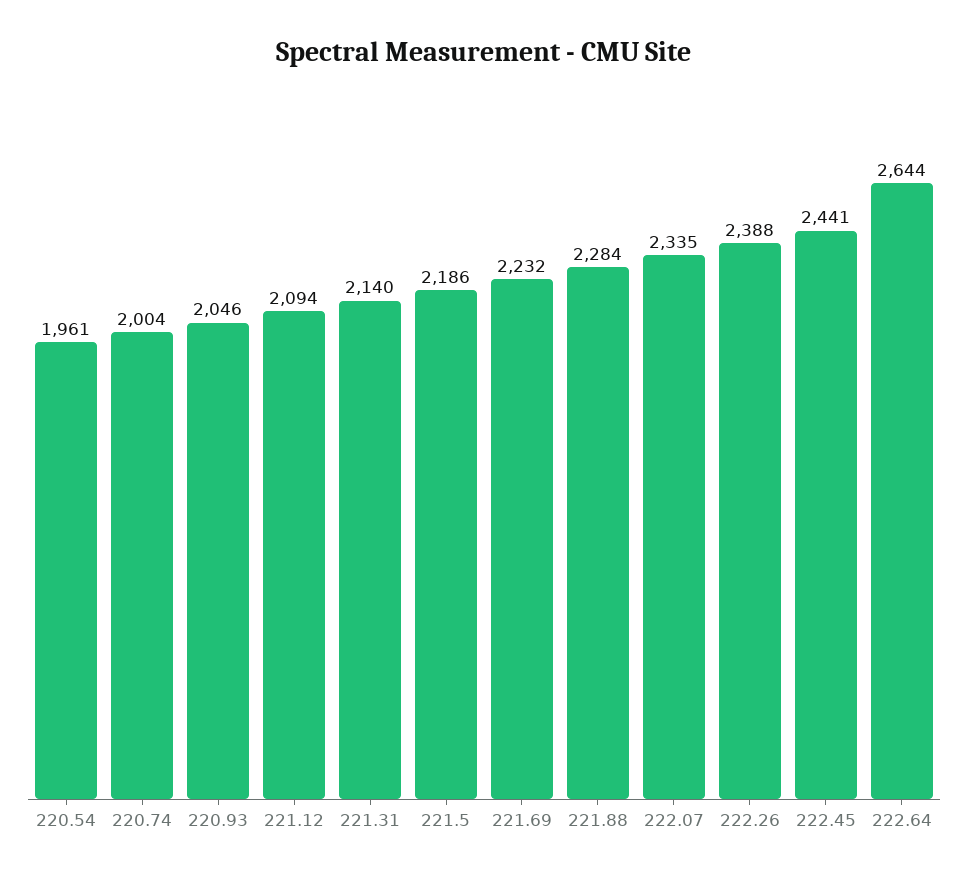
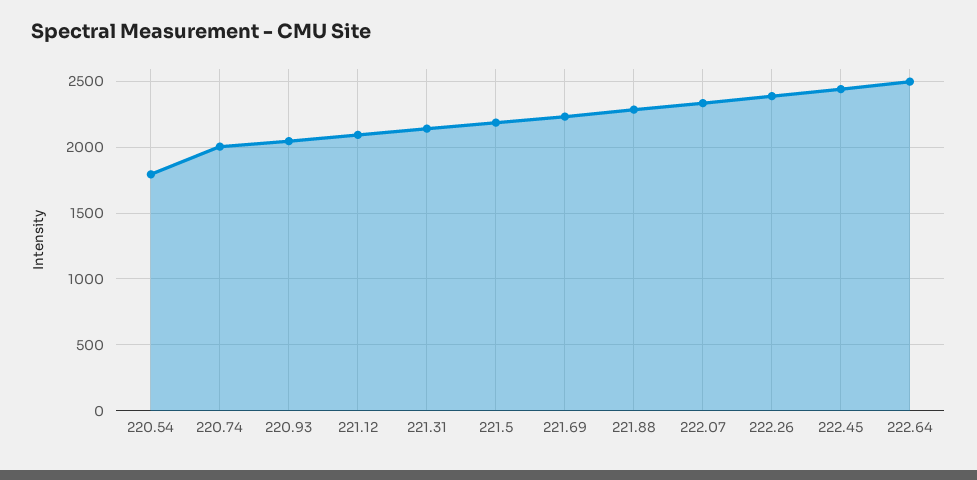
  {
-   "220.54": 1961,
+   "220.54": 1800,
    "220.74": 2004,
    "220.93": 2046,
    "221.12": 2094,
    "221.31": 2140,
    "221.5": 2186,
    "221.69": 2232,
    "221.88": 2284,
    "222.07": 2335,
    "222.26": 2388,
    "222.45": 2441,
-   "222.64": 2644
+   "222.64": 2500
  }

